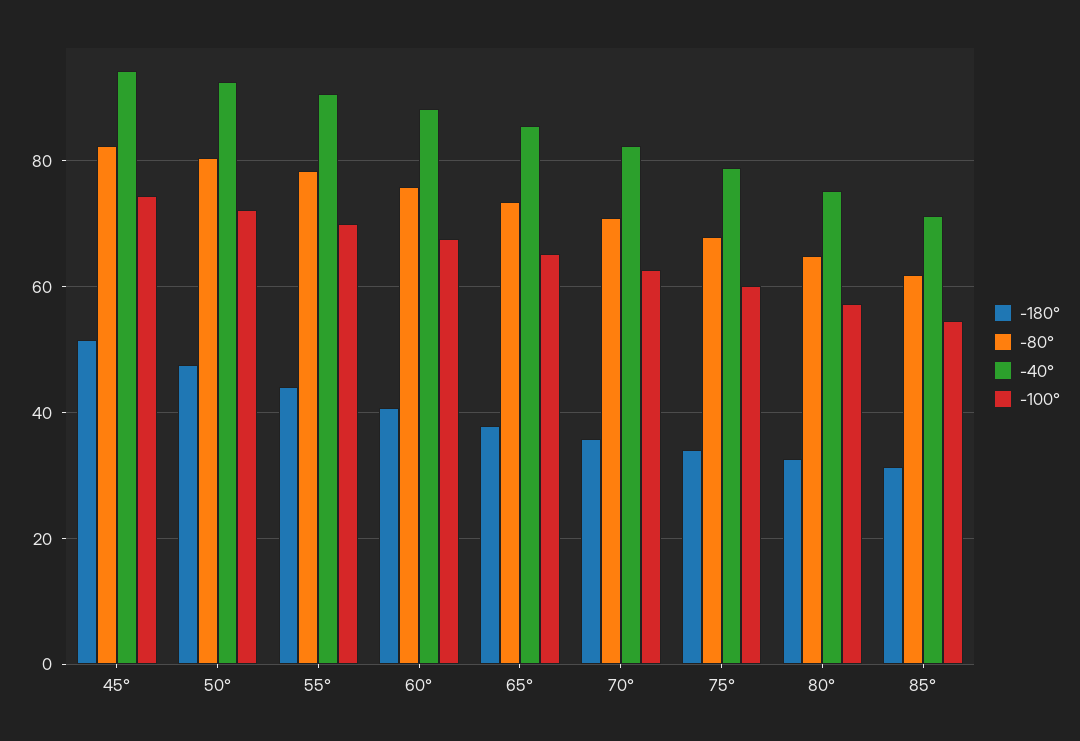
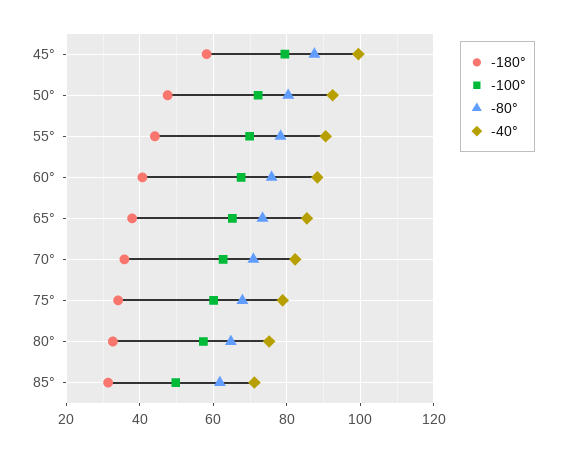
  {
    "-180°": {
-     "45°": 52,
+     "45°": 58,
      "50°": 48,
      "55°": 44,
      "60°": 40,
      "65°": 38,
      "70°": 36,
      "75°": 34,
      "80°": 32,
      "85°": 32
    },
    "-80°": {
-     "45°": 82,
+     "45°": 88,
      "50°": 80,
      "55°": 78,
      "60°": 76,
      "65°": 74,
      "70°": 70,
      "75°": 68,
      "80°": 64,
      "85°": 62
    },
    "-40°": {
-     "45°": 94,
+     "45°": 100,
      "50°": 92,
      "55°": 90,
      "60°": 88,
      "65°": 86,
      "70°": 82,
      "75°": 78,
      "80°": 76,
      "85°": 72
    },
    "-100°": {
-     "45°": 74,
+     "45°": 80,
      "50°": 72,
      "55°": 70,
      "60°": 68,
      "65°": 66,
      "70°": 62,
      "75°": 60,
      "80°": 58,
-     "85°": 54
+     "85°": 50
    }
  }

